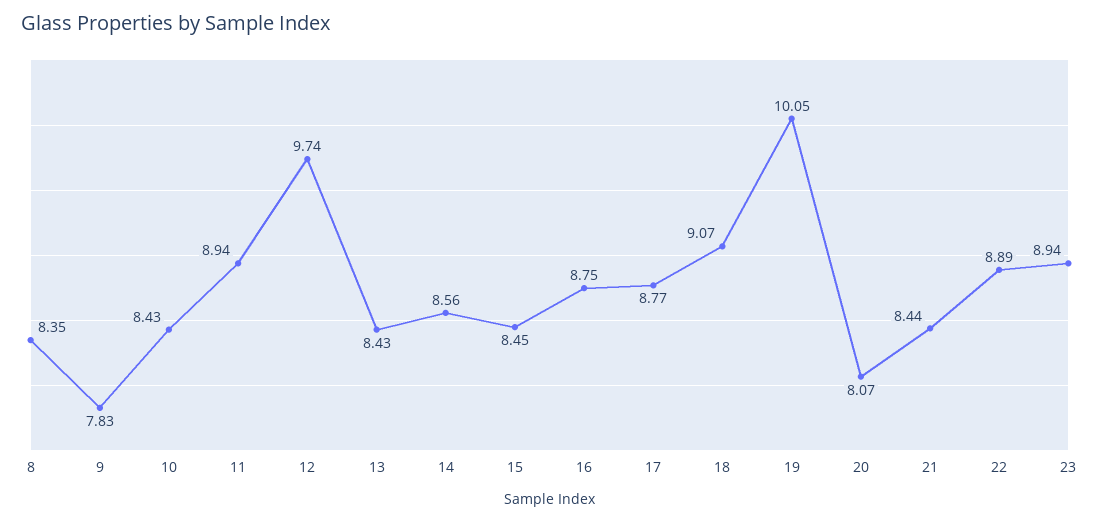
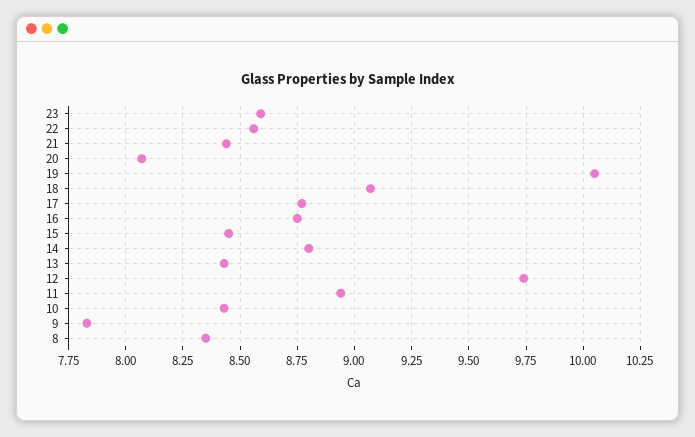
  {
    "8": 8.35,
    "9": 7.83,
    "10": 8.43,
    "11": 8.94,
    "12": 9.74,
    "13": 8.43,
-   "14": 8.56,
+   "14": 8.8,
    "15": 8.45,
    "16": 8.75,
    "17": 8.77,
    "18": 9.07,
    "19": 10.05,
    "20": 8.07,
    "21": 8.44,
-   "22": 8.89,
+   "22": 8.55,
-   "23": 8.94
+   "23": 8.6
  }

